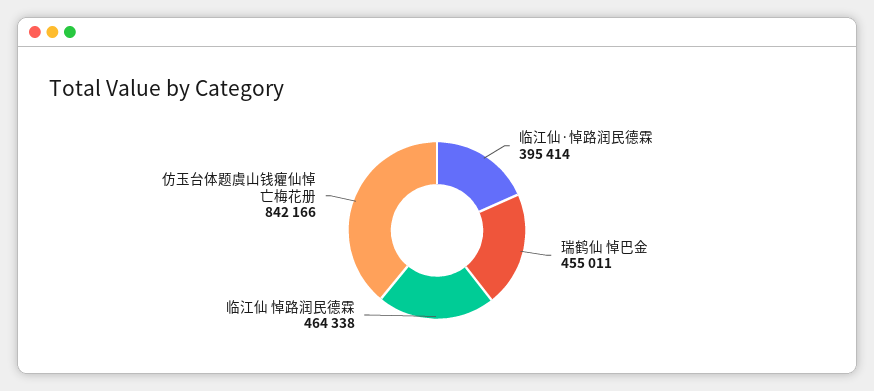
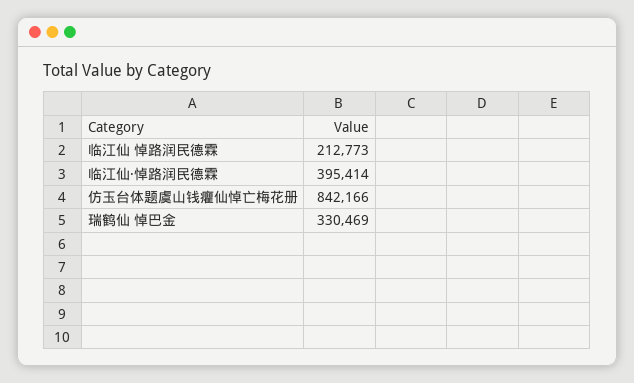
  {
    "临江仙·悼路润民德霖": 395414,
-   "瑞鹤仙 悼巴金": 455011,
+   "瑞鹤仙 悼巴金": 330469,
-   "临江仙 悼路润民德霖": 464338,
+   "临江仙 悼路润民德霖": 212773,
    "仿玉台体题虞山钱癯仙悼亡梅花册": 842166
  }

